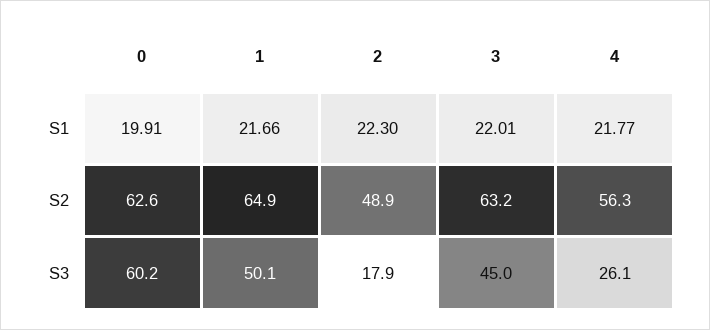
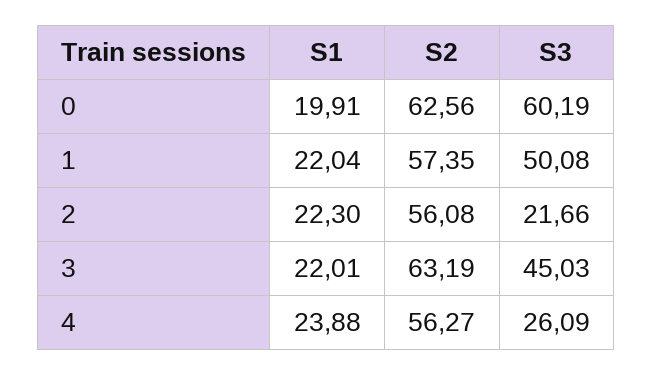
  {
    "0": {
      "S1": 19.91,
      "S2": 62.56,
      "S3": 60.19
    },
    "1": {
-     "S1": 21.66,
+     "S1": 22.04,
-     "S2": 64.9,
+     "S2": 57.35,
      "S3": 50.08
    },
    "2": {
      "S1": 22.3,
-     "S2": 48.9,
+     "S2": 56.08,
-     "S3": 17.9
+     "S3": 21.66
    },
    "3": {
      "S1": 22.01,
      "S2": 63.19,
      "S3": 45.03
    },
    "4": {
-     "S1": 21.77,
+     "S1": 23.88,
      "S2": 56.27,
      "S3": 26.09
    }
  }

